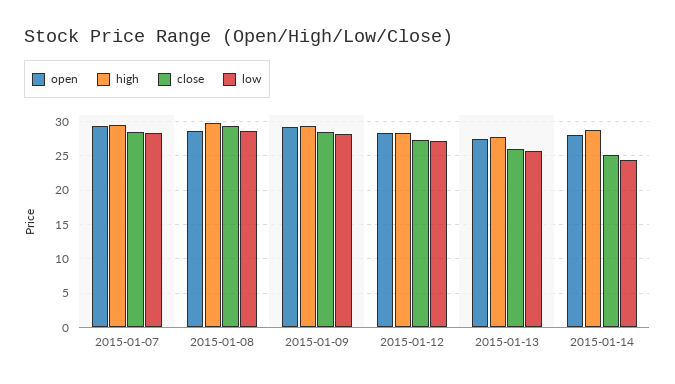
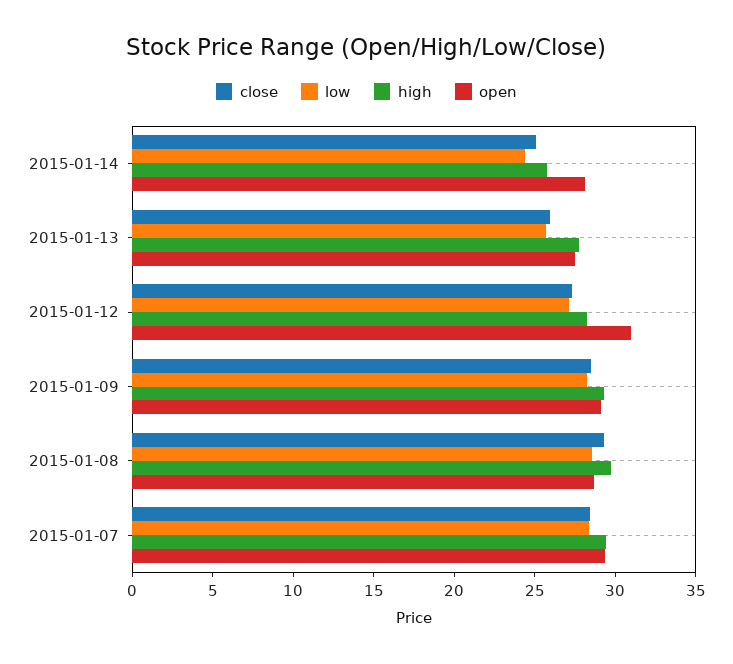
  {
    "open": {
      "2015-01-07": 29,
      "2015-01-08": 29,
      "2015-01-09": 29,
-     "2015-01-12": 28,
+     "2015-01-12": 31,
      "2015-01-13": 27,
      "2015-01-14": 28
    },
    "high": {
      "2015-01-07": 29,
      "2015-01-08": 30,
      "2015-01-09": 29,
      "2015-01-12": 28,
      "2015-01-13": 28,
-     "2015-01-14": 29
+     "2015-01-14": 26
    },
    "close": {
      "2015-01-07": 28,
      "2015-01-08": 29,
      "2015-01-09": 29,
      "2015-01-12": 27,
      "2015-01-13": 26,
      "2015-01-14": 25
    },
    "low": {
      "2015-01-07": 28,
      "2015-01-08": 29,
      "2015-01-09": 28,
      "2015-01-12": 27,
      "2015-01-13": 26,
      "2015-01-14": 24
    }
  }

